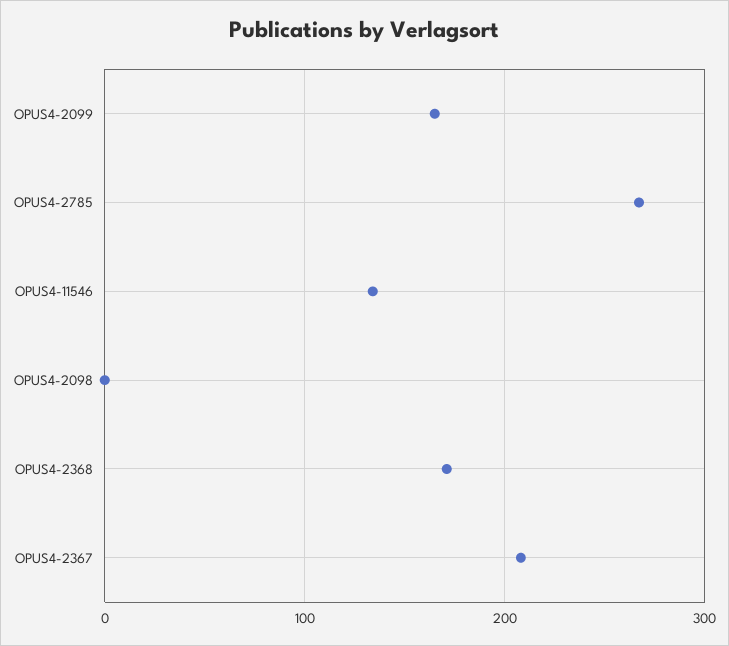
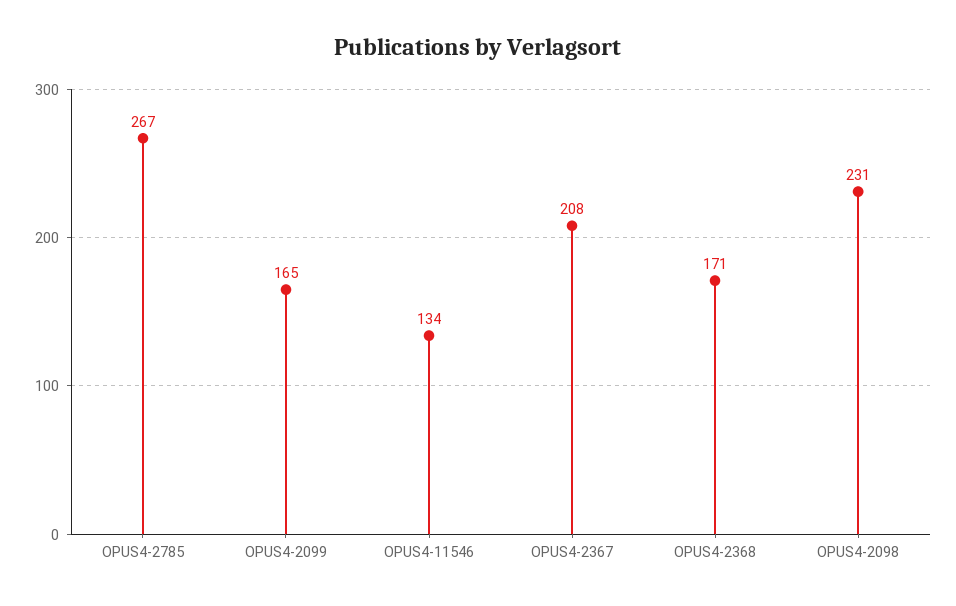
  {
    "OPUS4-2099": 165,
    "OPUS4-2785": 267,
    "OPUS4-11546": 134,
-   "OPUS4-2098": 0,
+   "OPUS4-2098": 231,
    "OPUS4-2368": 171,
    "OPUS4-2367": 208
  }

